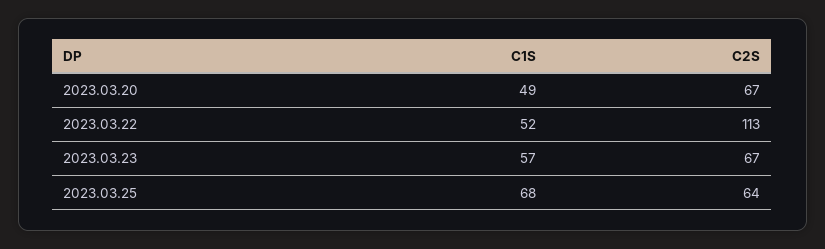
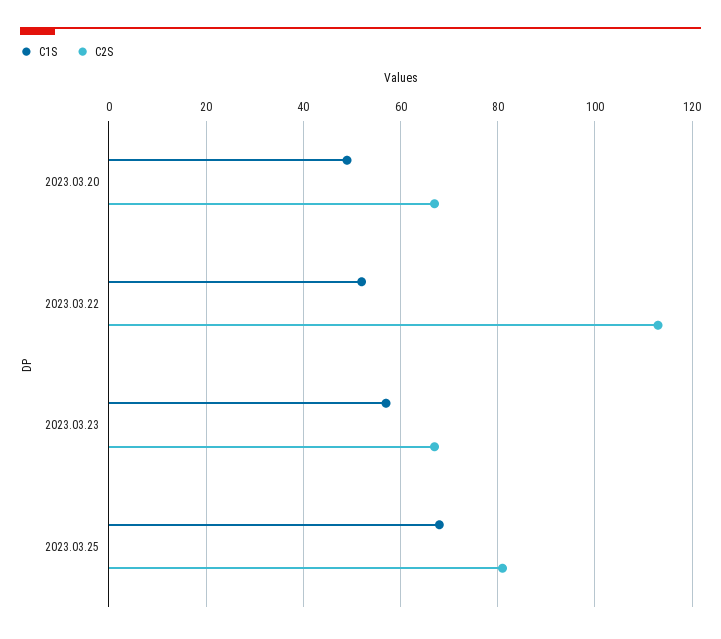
  {
    "C1S": {
      "2023.03.20": 49,
      "2023.03.22": 52,
      "2023.03.23": 57,
      "2023.03.25": 68
    },
    "C2S": {
      "2023.03.20": 67,
      "2023.03.22": 113,
      "2023.03.23": 67,
-     "2023.03.25": 64
+     "2023.03.25": 80
    }
  }

